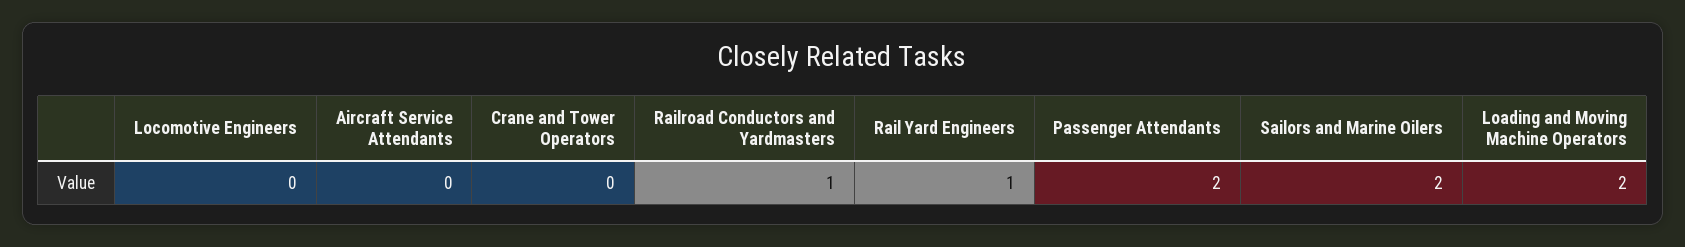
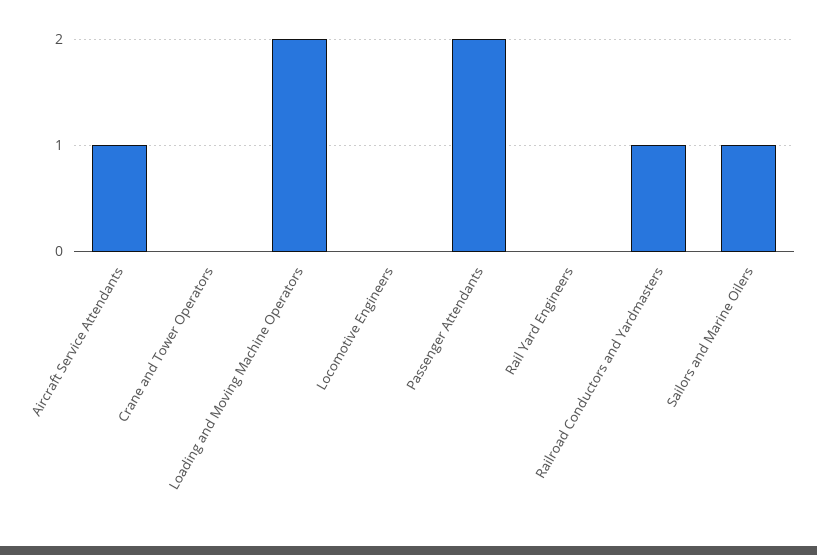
  {
    "Locomotive Engineers": 0,
-   "Aircraft Service Attendants": 0,
+   "Aircraft Service Attendants": 1,
    "Crane and Tower Operators": 0,
    "Railroad Conductors and Yardmasters": 1,
-   "Rail Yard Engineers": 1,
+   "Rail Yard Engineers": 0,
    "Passenger Attendants": 2,
-   "Sailors and Marine Oilers": 2,
+   "Sailors and Marine Oilers": 1,
    "Loading and Moving Machine Operators": 2
  }

